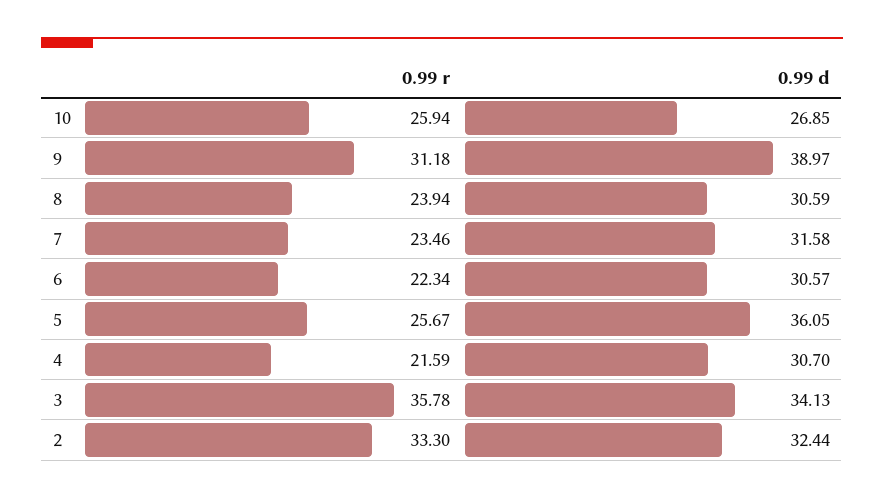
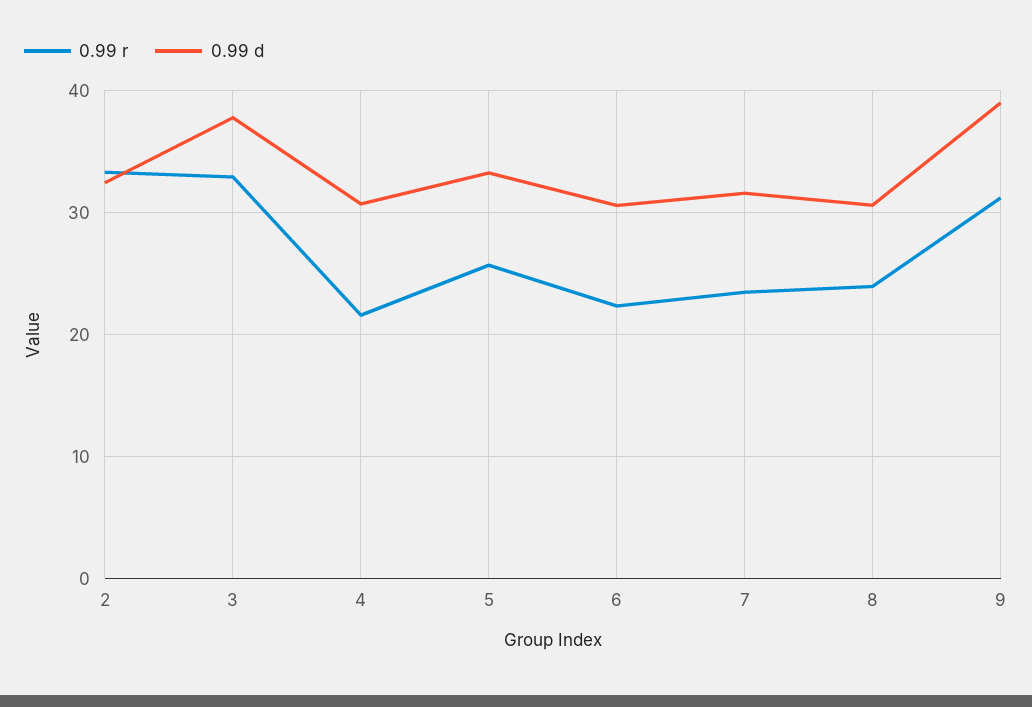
  {
    "0.99 r": {
-     "10": 25.94,
      "9": 31.18,
      "8": 23.94,
      "7": 23.46,
      "6": 22.34,
      "5": 25.67,
      "4": 21.59,
-     "3": 35.78,
+     "3": 33,
      "2": 33.3
    },
    "0.99 d": {
-     "10": 26.85,
      "9": 38.97,
      "8": 30.59,
      "7": 31.58,
      "6": 30.57,
-     "5": 36.05,
+     "5": 33,
      "4": 30.7,
-     "3": 34.13,
+     "3": 38,
      "2": 32.44
    }
  }

